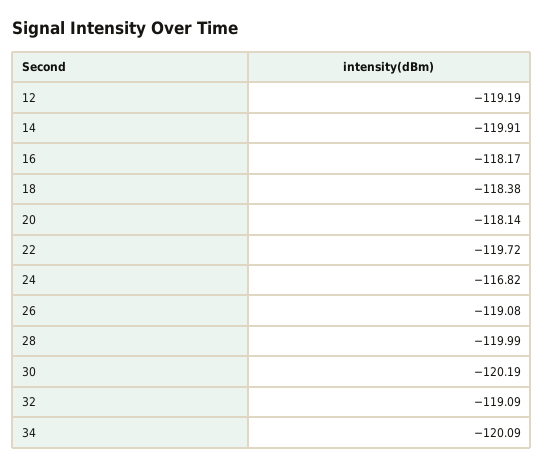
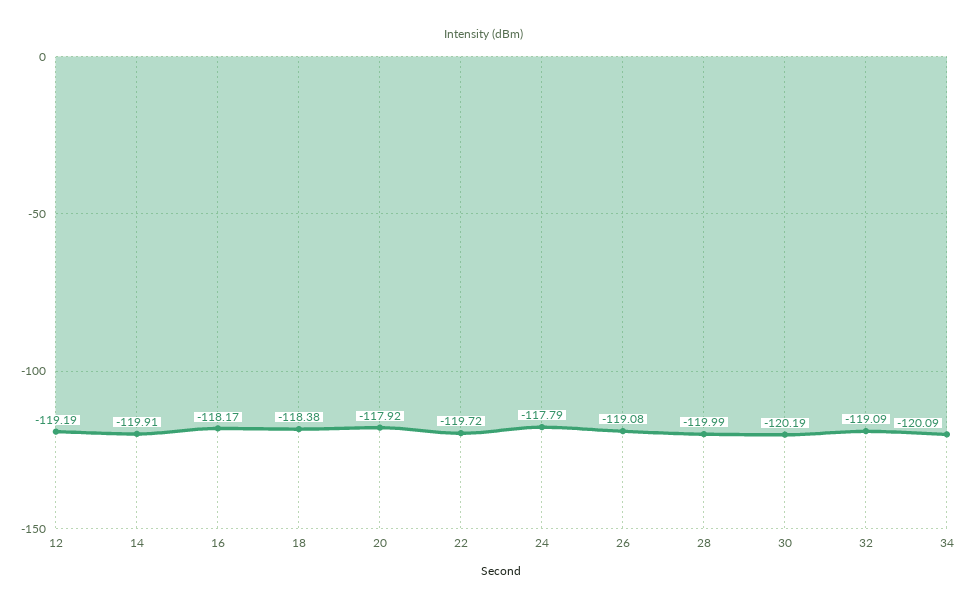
  {
    "12": -119.19,
    "14": -119.91,
    "16": -118.17,
    "18": -118.38,
-   "20": -118.14,
+   "20": -117.92,
    "22": -119.72,
-   "24": -116.82,
+   "24": -117.79,
    "26": -119.08,
    "28": -119.99,
    "30": -120.19,
    "32": -119.09,
    "34": -120.09
  }

